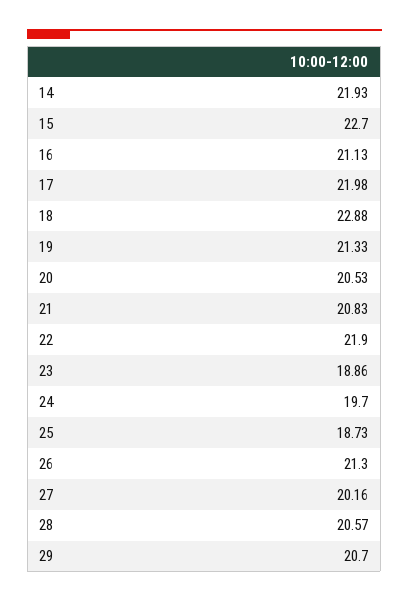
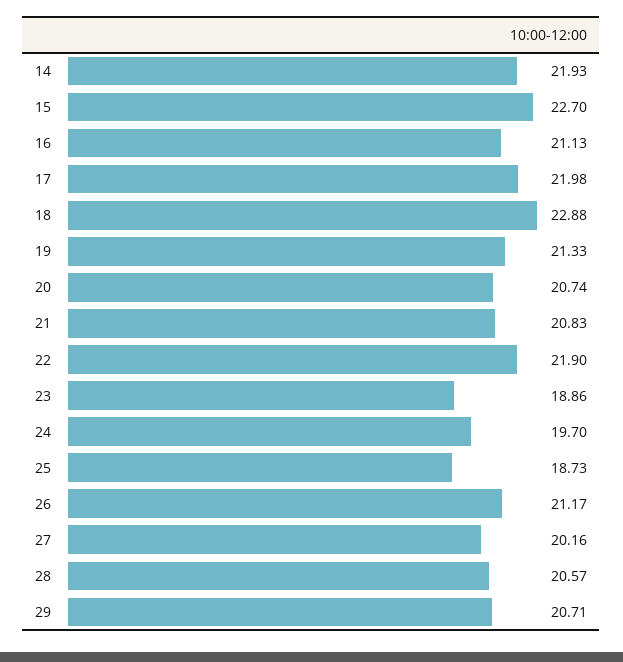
  {
    "14": 21.93,
    "15": 22.7,
    "16": 21.13,
    "17": 21.98,
    "18": 22.88,
    "19": 21.33,
-   "20": 20.53,
+   "20": 20.74,
    "21": 20.83,
    "22": 21.9,
    "23": 18.86,
    "24": 19.7,
    "25": 18.73,
-   "26": 21.3,
+   "26": 21.17,
    "27": 20.16,
    "28": 20.57,
-   "29": 20.7
+   "29": 20.71
  }

